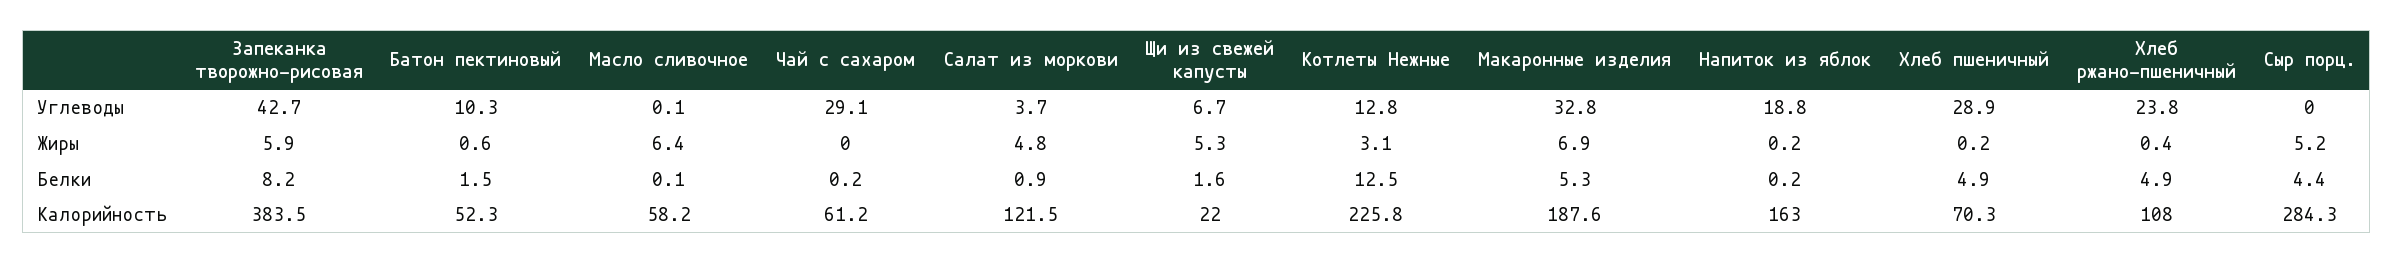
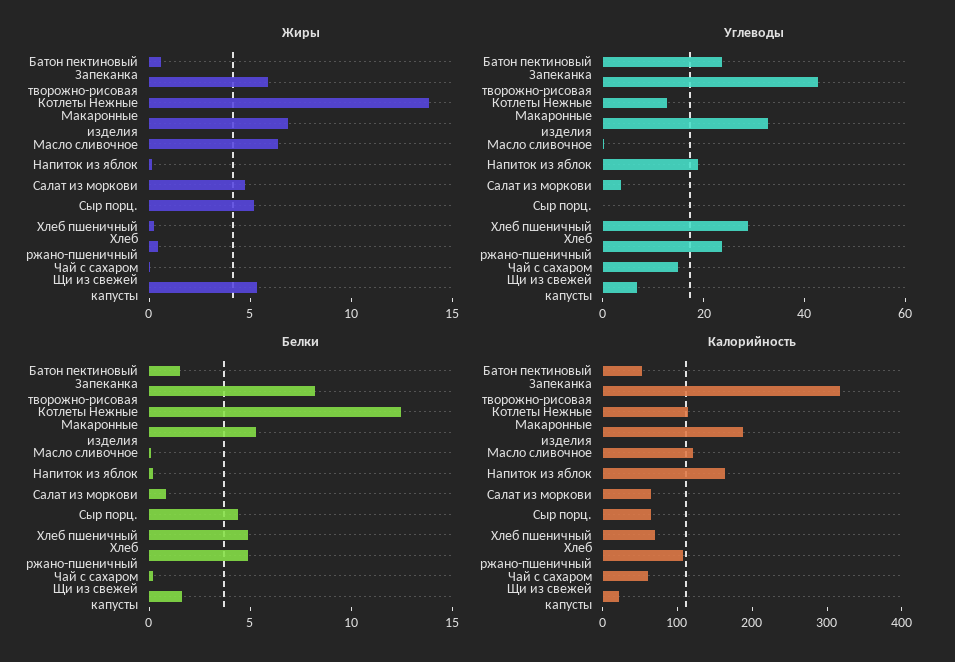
  {
    "Углеводы": {
      "Запеканка творожно-рисовая": 42.7,
-     "Батон пектиновый": 10.3,
+     "Батон пектиновый": 25,
      "Масло сливочное": 0.1,
-     "Чай с сахаром": 29.1,
+     "Чай с сахаром": 15,
      "Салат из моркови": 3.7,
      "Щи из свежей капусты": 6.7,
      "Котлеты Нежные": 12.8,
      "Макаронные изделия": 32.8,
      "Напиток из яблок": 18.8,
      "Хлеб пшеничный": 28.9,
      "Хлеб ржано-пшеничный": 23.8,
      "Сыр порц.": 0
    },
    "Жиры": {
      "Запеканка творожно-рисовая": 5.9,
      "Батон пектиновый": 0.6,
      "Масло сливочное": 6.4,
      "Чай с сахаром": 0,
      "Салат из моркови": 4.8,
      "Щи из свежей капусты": 5.3,
-     "Котлеты Нежные": 3.1,
+     "Котлеты Нежные": 14,
      "Макаронные изделия": 6.9,
      "Напиток из яблок": 0.2,
      "Хлеб пшеничный": 0.2,
      "Хлеб ржано-пшеничный": 0.4,
      "Сыр порц.": 5.2
    },
    "Белки": {
      "Запеканка творожно-рисовая": 8.2,
      "Батон пектиновый": 1.5,
      "Масло сливочное": 0.1,
      "Чай с сахаром": 0.2,
      "Салат из моркови": 0.9,
      "Щи из свежей капусты": 1.6,
      "Котлеты Нежные": 12.5,
      "Макаронные изделия": 5.3,
      "Напиток из яблок": 0.2,
      "Хлеб пшеничный": 4.9,
      "Хлеб ржано-пшеничный": 4.9,
      "Сыр порц.": 4.4
    },
    "Калорийность": {
-     "Запеканка творожно-рисовая": 383.5,
+     "Запеканка творожно-рисовая": 320,
      "Батон пектиновый": 52.3,
-     "Масло сливочное": 58.2,
+     "Масло сливочное": 120,
      "Чай с сахаром": 61.2,
-     "Салат из моркови": 121.5,
+     "Салат из моркови": 60,
      "Щи из свежей капусты": 22,
-     "Котлеты Нежные": 225.8,
+     "Котлеты Нежные": 120,
      "Макаронные изделия": 187.6,
      "Напиток из яблок": 163,
      "Хлеб пшеничный": 70.3,
      "Хлеб ржано-пшеничный": 108,
-     "Сыр порц.": 284.3
+     "Сыр порц.": 60
    }
  }

